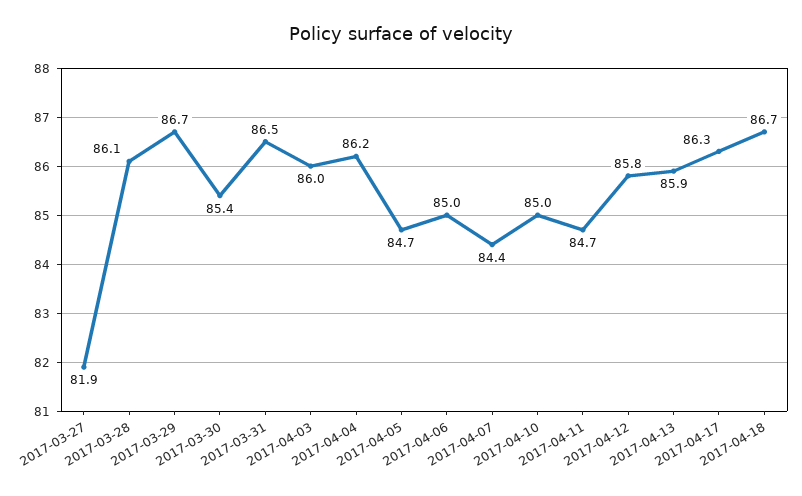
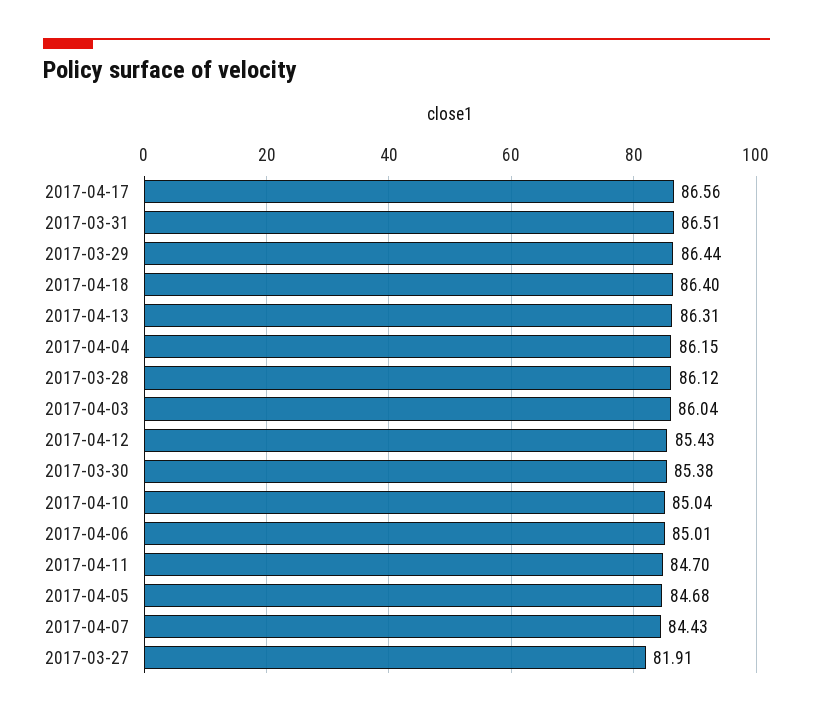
  {
    "2017-03-27": 81.91,
    "2017-03-28": 86.12,
-   "2017-03-29": 86.7,
+   "2017-03-29": 86.44,
    "2017-03-30": 85.38,
    "2017-03-31": 86.51,
    "2017-04-03": 86.04,
    "2017-04-04": 86.15,
    "2017-04-05": 84.68,
    "2017-04-06": 85.01,
    "2017-04-07": 84.43,
    "2017-04-10": 85.04,
    "2017-04-11": 84.7,
-   "2017-04-12": 85.8,
+   "2017-04-12": 85.43,
-   "2017-04-13": 85.9,
+   "2017-04-13": 86.31,
-   "2017-04-17": 86.3,
+   "2017-04-17": 86.56,
-   "2017-04-18": 86.7
+   "2017-04-18": 86.4
  }

